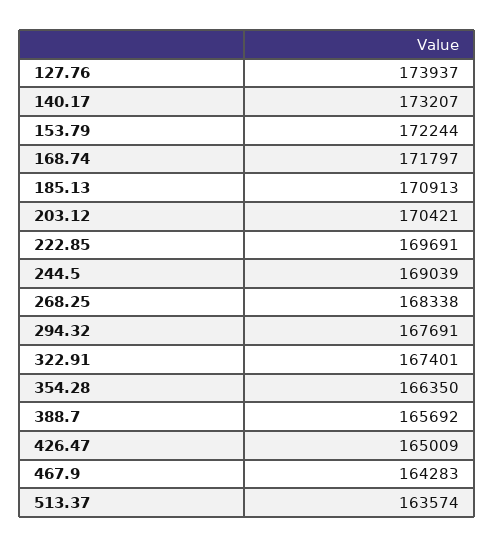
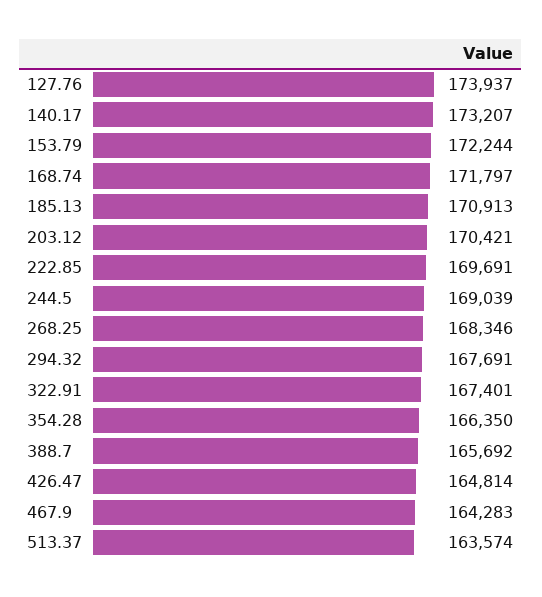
  {
    "127.76": 173937,
    "140.17": 173207,
    "153.79": 172244,
    "168.74": 171797,
    "185.13": 170913,
    "203.12": 170421,
    "222.85": 169691,
    "244.5": 169039,
-   "268.25": 168338,
+   "268.25": 168346,
    "294.32": 167691,
    "322.91": 167401,
    "354.28": 166350,
    "388.7": 165692,
-   "426.47": 165009,
+   "426.47": 164814,
    "467.9": 164283,
    "513.37": 163574
  }

